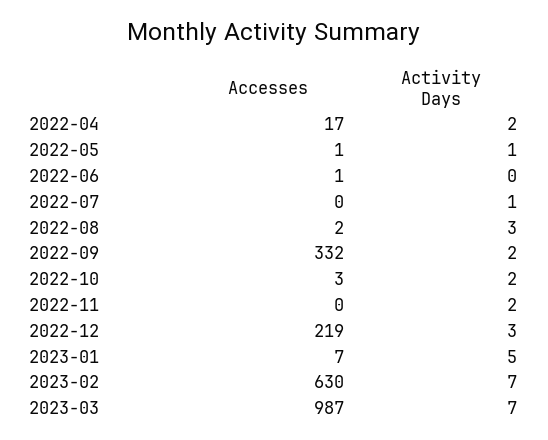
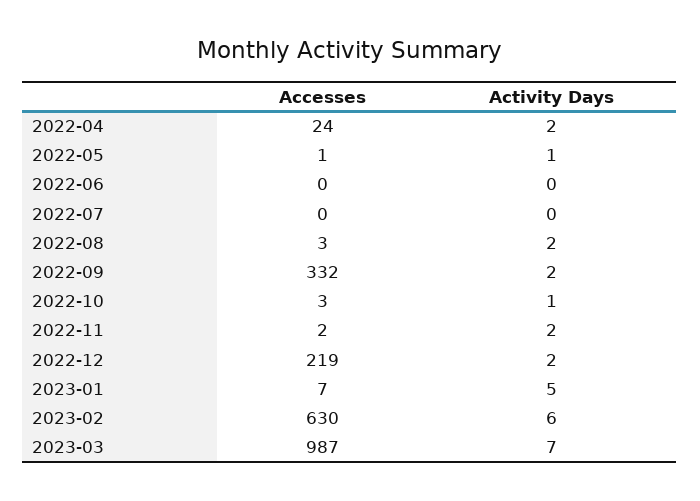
  {
    "Accesses": {
-     "2022-04": 17,
+     "2022-04": 24,
      "2022-05": 1,
-     "2022-06": 1,
+     "2022-06": 0,
      "2022-07": 0,
-     "2022-08": 2,
+     "2022-08": 3,
      "2022-09": 332,
      "2022-10": 3,
-     "2022-11": 0,
+     "2022-11": 2,
      "2022-12": 219,
      "2023-01": 7,
      "2023-02": 630,
      "2023-03": 987
    },
    "Activity Days": {
      "2022-04": 2,
      "2022-05": 1,
      "2022-06": 0,
-     "2022-07": 1,
+     "2022-07": 0,
-     "2022-08": 3,
+     "2022-08": 2,
      "2022-09": 2,
-     "2022-10": 2,
+     "2022-10": 1,
      "2022-11": 2,
-     "2022-12": 3,
+     "2022-12": 2,
      "2023-01": 5,
-     "2023-02": 7,
+     "2023-02": 6,
      "2023-03": 7
    }
  }

